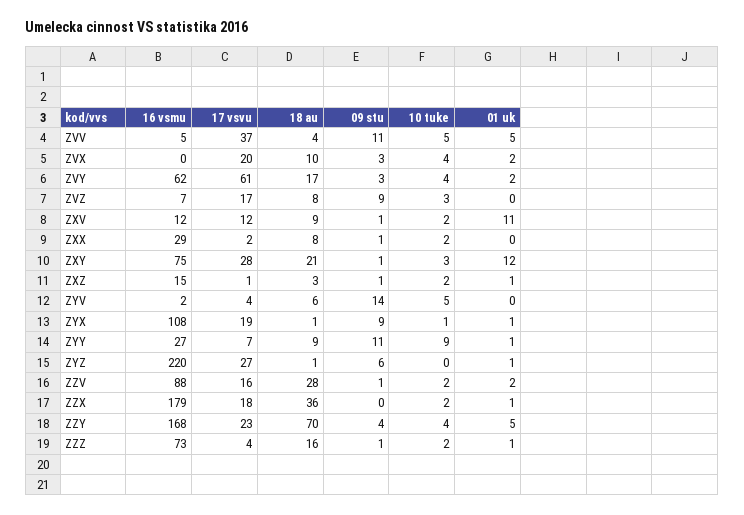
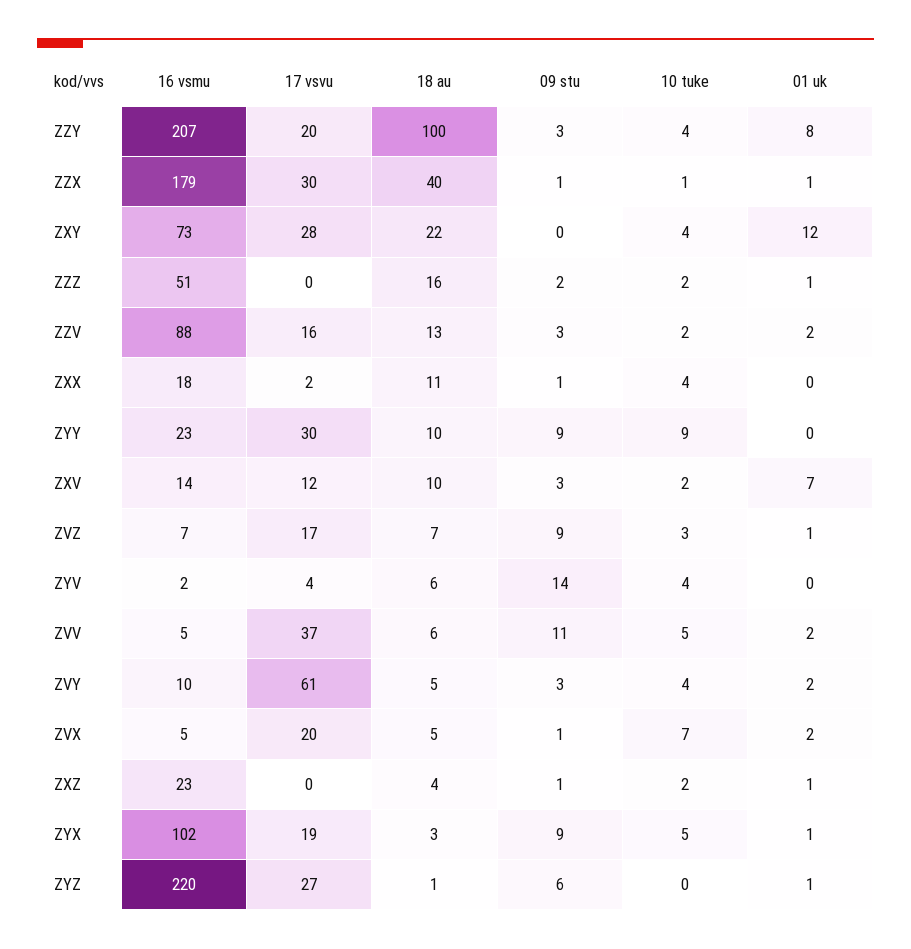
  {
    "16 vsmu": {
      "ZVV": 5,
-     "ZVX": 0,
+     "ZVX": 5,
-     "ZVY": 62,
+     "ZVY": 10,
      "ZVZ": 7,
-     "ZXV": 12,
+     "ZXV": 14,
-     "ZXX": 29,
+     "ZXX": 18,
-     "ZXY": 75,
+     "ZXY": 73,
-     "ZXZ": 15,
+     "ZXZ": 23,
      "ZYV": 2,
-     "ZYX": 108,
+     "ZYX": 102,
-     "ZYY": 27,
+     "ZYY": 23,
      "ZYZ": 220,
      "ZZV": 88,
      "ZZX": 179,
-     "ZZY": 168,
+     "ZZY": 207,
-     "ZZZ": 73
+     "ZZZ": 51
    },
    "17 vsvu": {
      "ZVV": 37,
      "ZVX": 20,
      "ZVY": 61,
      "ZVZ": 17,
      "ZXV": 12,
      "ZXX": 2,
      "ZXY": 28,
-     "ZXZ": 1,
+     "ZXZ": 0,
      "ZYV": 4,
      "ZYX": 19,
-     "ZYY": 7,
+     "ZYY": 30,
      "ZYZ": 27,
      "ZZV": 16,
-     "ZZX": 18,
+     "ZZX": 30,
-     "ZZY": 23,
+     "ZZY": 20,
-     "ZZZ": 4
+     "ZZZ": 0
    },
    "18 au": {
-     "ZVV": 4,
+     "ZVV": 6,
-     "ZVX": 10,
+     "ZVX": 5,
-     "ZVY": 17,
+     "ZVY": 5,
-     "ZVZ": 8,
+     "ZVZ": 7,
-     "ZXV": 9,
+     "ZXV": 10,
-     "ZXX": 8,
+     "ZXX": 11,
-     "ZXY": 21,
+     "ZXY": 22,
-     "ZXZ": 3,
+     "ZXZ": 4,
      "ZYV": 6,
-     "ZYX": 1,
+     "ZYX": 3,
-     "ZYY": 9,
+     "ZYY": 10,
      "ZYZ": 1,
-     "ZZV": 28,
+     "ZZV": 13,
-     "ZZX": 36,
+     "ZZX": 40,
-     "ZZY": 70,
+     "ZZY": 100,
      "ZZZ": 16
    },
    "09 stu": {
      "ZVV": 11,
-     "ZVX": 3,
+     "ZVX": 1,
      "ZVY": 3,
      "ZVZ": 9,
-     "ZXV": 1,
+     "ZXV": 3,
      "ZXX": 1,
-     "ZXY": 1,
+     "ZXY": 0,
      "ZXZ": 1,
      "ZYV": 14,
      "ZYX": 9,
-     "ZYY": 11,
+     "ZYY": 9,
      "ZYZ": 6,
-     "ZZV": 1,
+     "ZZV": 3,
-     "ZZX": 0,
+     "ZZX": 1,
-     "ZZY": 4,
+     "ZZY": 3,
-     "ZZZ": 1
+     "ZZZ": 2
    },
    "10 tuke": {
      "ZVV": 5,
-     "ZVX": 4,
+     "ZVX": 7,
      "ZVY": 4,
      "ZVZ": 3,
      "ZXV": 2,
-     "ZXX": 2,
+     "ZXX": 4,
-     "ZXY": 3,
+     "ZXY": 4,
      "ZXZ": 2,
-     "ZYV": 5,
+     "ZYV": 4,
-     "ZYX": 1,
+     "ZYX": 5,
      "ZYY": 9,
      "ZYZ": 0,
      "ZZV": 2,
-     "ZZX": 2,
+     "ZZX": 1,
      "ZZY": 4,
      "ZZZ": 2
    },
    "01 uk": {
-     "ZVV": 5,
+     "ZVV": 2,
      "ZVX": 2,
      "ZVY": 2,
-     "ZVZ": 0,
+     "ZVZ": 1,
-     "ZXV": 11,
+     "ZXV": 7,
      "ZXX": 0,
      "ZXY": 12,
      "ZXZ": 1,
      "ZYV": 0,
      "ZYX": 1,
-     "ZYY": 1,
+     "ZYY": 0,
      "ZYZ": 1,
      "ZZV": 2,
      "ZZX": 1,
-     "ZZY": 5,
+     "ZZY": 8,
      "ZZZ": 1
    }
  }

